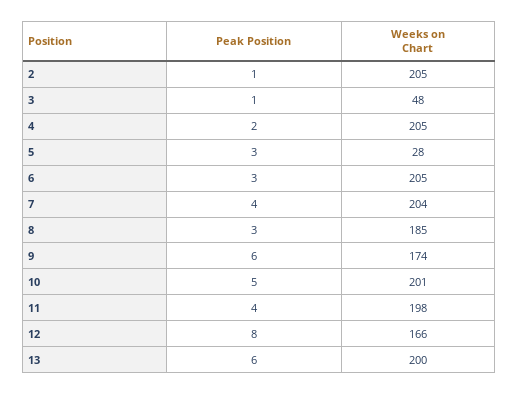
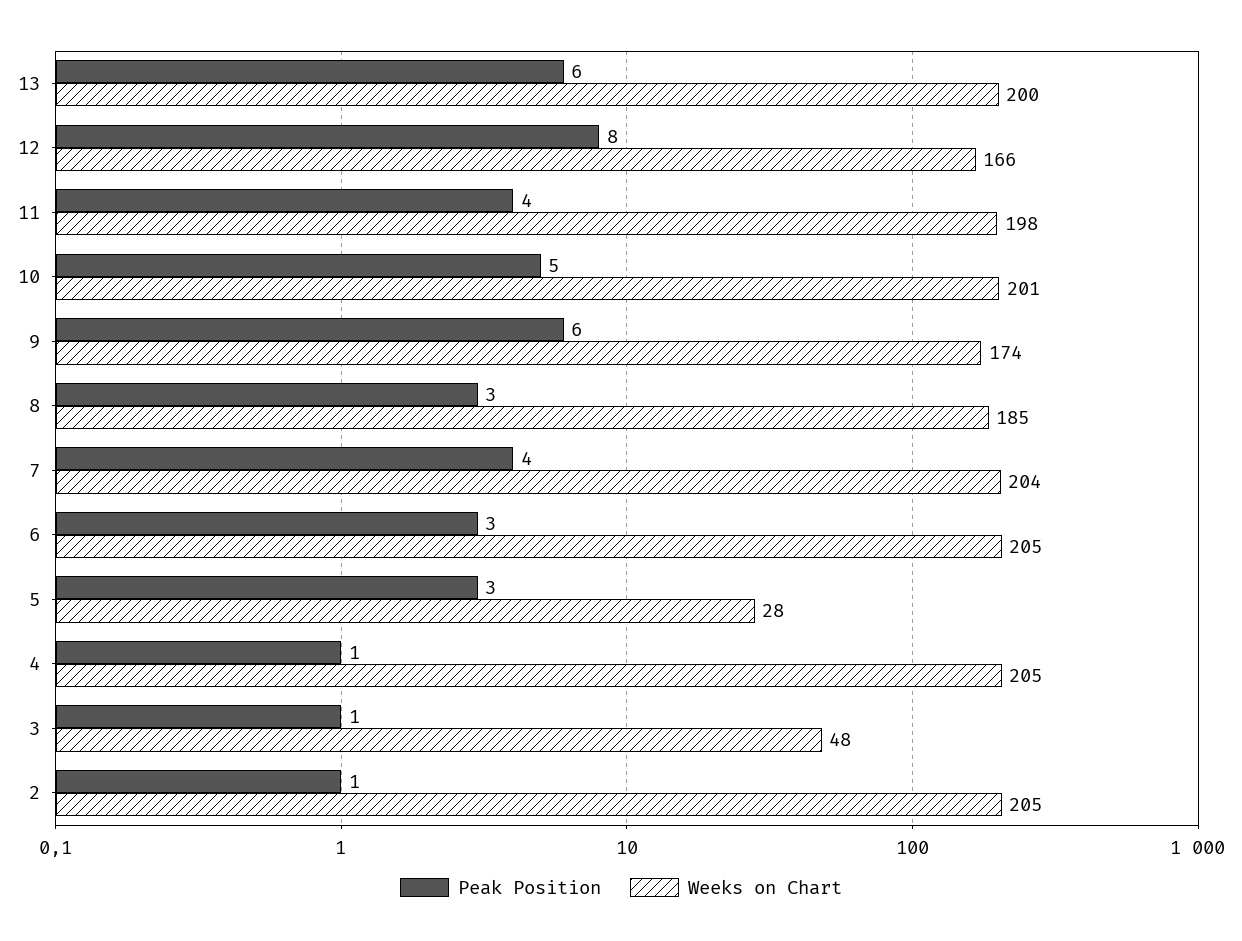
  {
    "Peak Position": {
      "2": 1,
      "3": 1,
-     "4": 2,
+     "4": 1,
      "5": 3,
      "6": 3,
      "7": 4,
      "8": 3,
      "9": 6,
      "10": 5,
      "11": 4,
      "12": 8,
      "13": 6
    },
    "Weeks on Chart": {
      "2": 205,
      "3": 48,
      "4": 205,
      "5": 28,
      "6": 205,
      "7": 204,
      "8": 185,
      "9": 174,
      "10": 201,
      "11": 198,
      "12": 166,
      "13": 200
    }
  }

